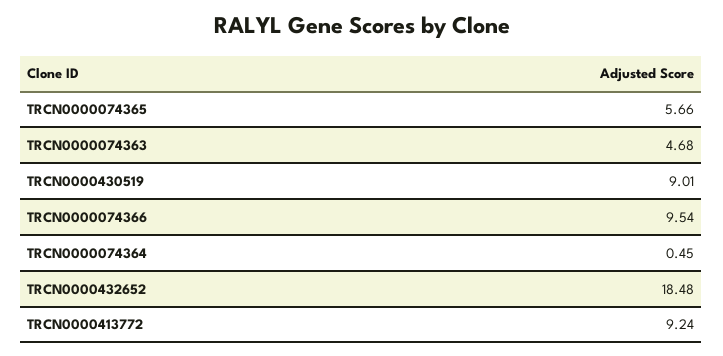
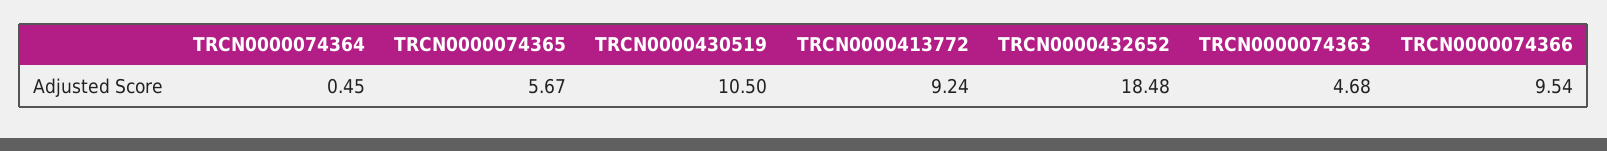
  {
-   "TRCN0000074365": 5.66,
+   "TRCN0000074365": 5.67,
    "TRCN0000074363": 4.68,
-   "TRCN0000430519": 9.01,
+   "TRCN0000430519": 10.5,
    "TRCN0000074366": 9.54,
    "TRCN0000074364": 0.45,
    "TRCN0000432652": 18.48,
    "TRCN0000413772": 9.24
  }

